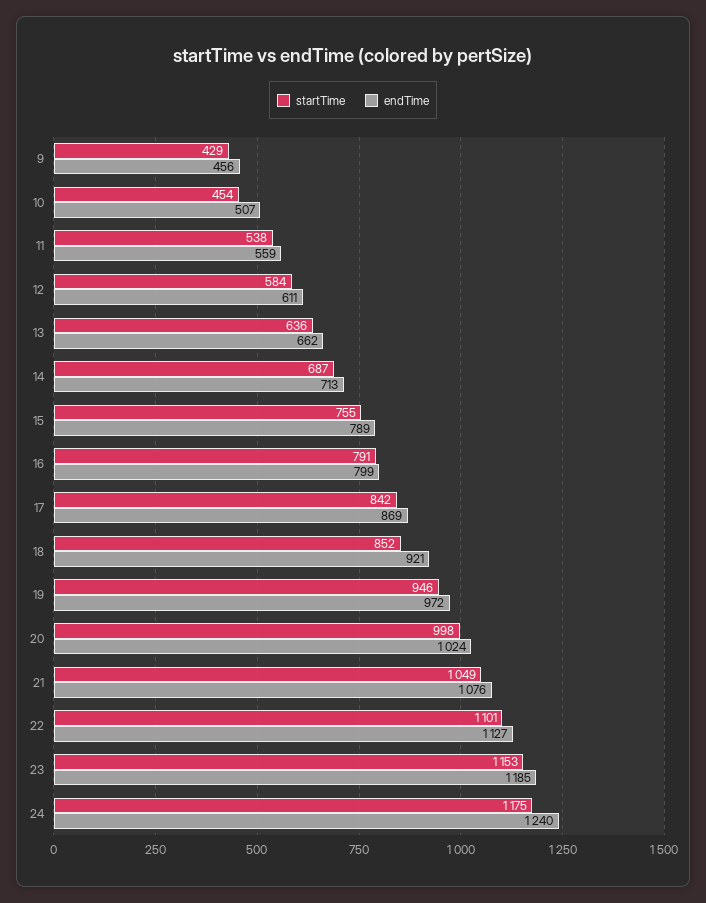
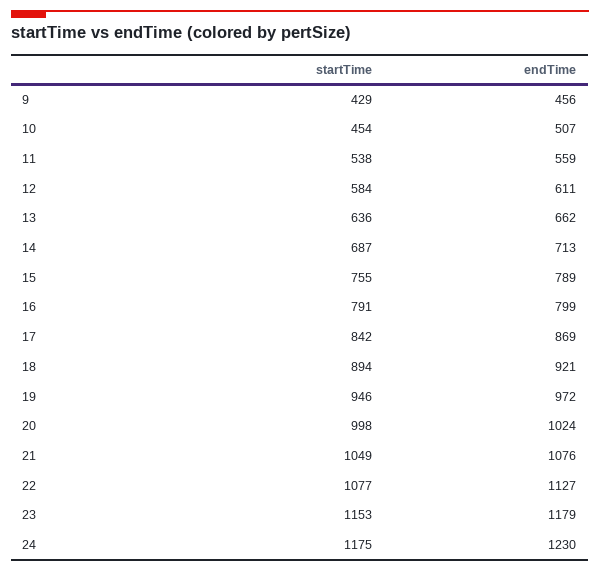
  {
    "startTime": {
      "9": 429,
      "10": 454,
      "11": 538,
      "12": 584,
      "13": 636,
      "14": 687,
      "15": 755,
      "16": 791,
      "17": 842,
-     "18": 852,
+     "18": 894,
      "19": 946,
      "20": 998,
      "21": 1049,
-     "22": 1101,
+     "22": 1077,
      "23": 1153,
      "24": 1175
    },
    "endTime": {
      "9": 456,
      "10": 507,
      "11": 559,
      "12": 611,
      "13": 662,
      "14": 713,
      "15": 789,
      "16": 799,
      "17": 869,
      "18": 921,
      "19": 972,
      "20": 1024,
      "21": 1076,
      "22": 1127,
-     "23": 1185,
+     "23": 1179,
-     "24": 1240
+     "24": 1230
    }
  }

